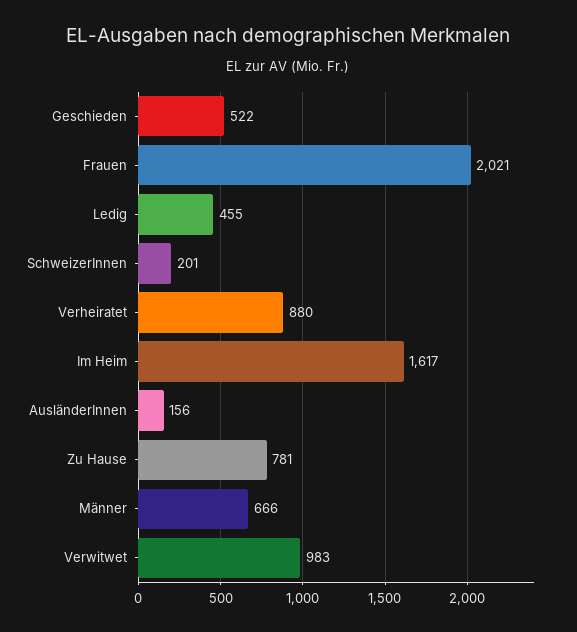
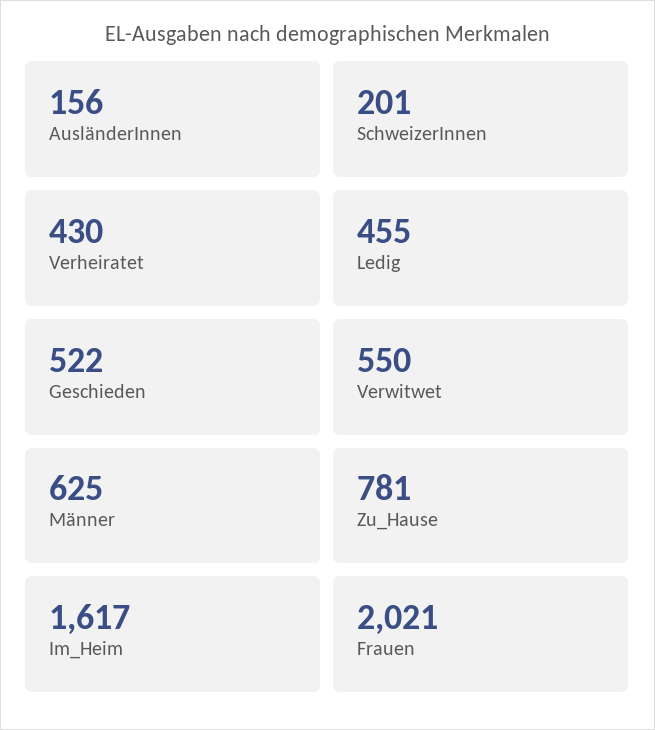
  {
    "Geschieden": 522,
    "Frauen": 2021,
    "Ledig": 455,
    "SchweizerInnen": 201,
-   "Verheiratet": 880,
+   "Verheiratet": 430,
    "Im Heim": 1617,
    "AusländerInnen": 156,
    "Zu Hause": 781,
-   "Männer": 666,
+   "Männer": 625,
-   "Verwitwet": 983
+   "Verwitwet": 550
  }

